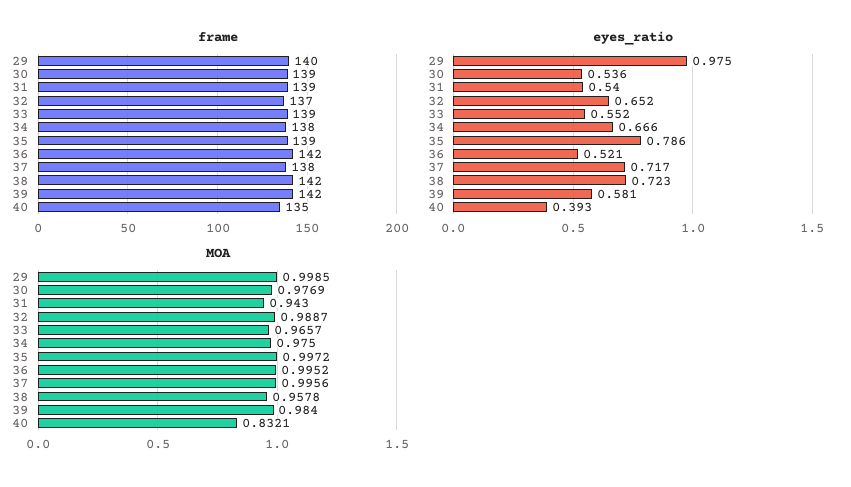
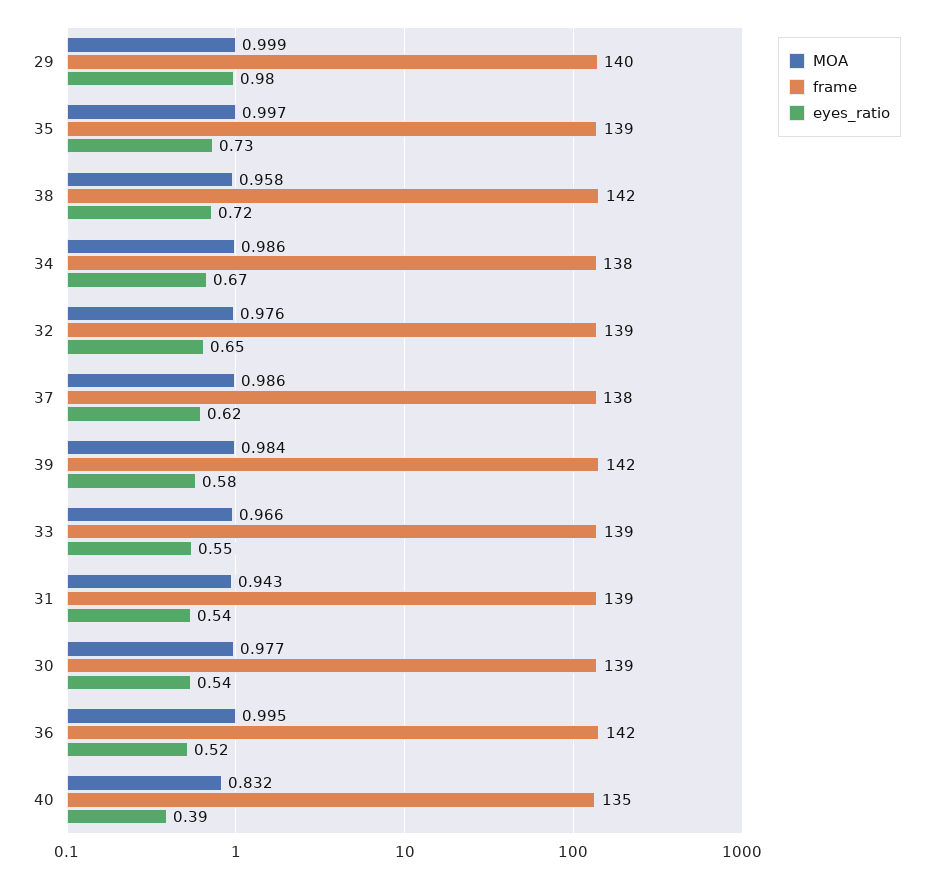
  {
    "frame": {
      "29": 140,
      "30": 139,
      "31": 139,
-     "32": 137,
+     "32": 139,
      "33": 139,
      "34": 138,
      "35": 139,
      "36": 142,
      "37": 138,
      "38": 142,
      "39": 142,
      "40": 135
    },
    "eyes_ratio": {
      "29": 0.975,
      "30": 0.536,
      "31": 0.54,
      "32": 0.652,
      "33": 0.552,
      "34": 0.666,
-     "35": 0.786,
+     "35": 0.73,
      "36": 0.521,
-     "37": 0.717,
+     "37": 0.62,
      "38": 0.723,
      "39": 0.581,
      "40": 0.393
    },
    "MOA": {
      "29": 0.9985,
      "30": 0.9769,
      "31": 0.943,
-     "32": 0.9887,
+     "32": 0.976,
      "33": 0.9657,
-     "34": 0.975,
+     "34": 0.986,
      "35": 0.9972,
      "36": 0.9952,
-     "37": 0.9956,
+     "37": 0.986,
      "38": 0.9578,
      "39": 0.984,
      "40": 0.8321
    }
  }

